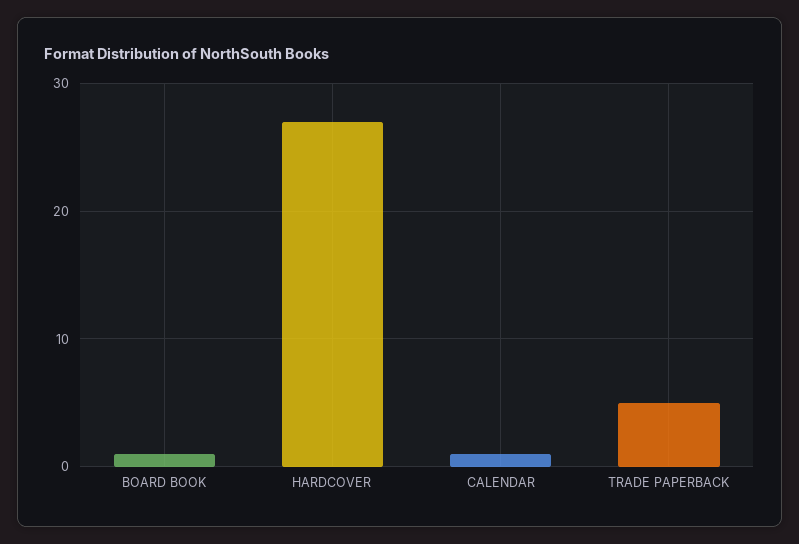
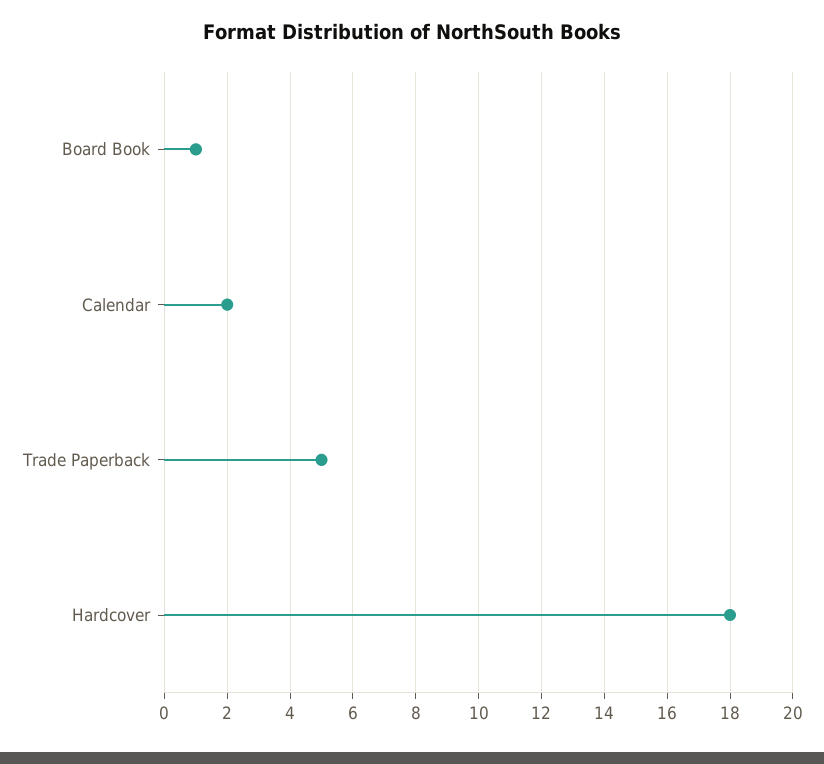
  {
    "BOARD BOOK": 1,
-   "HARDCOVER": 27,
+   "HARDCOVER": 18,
-   "CALENDAR": 1,
+   "CALENDAR": 2,
    "TRADE PAPERBACK": 5
  }

